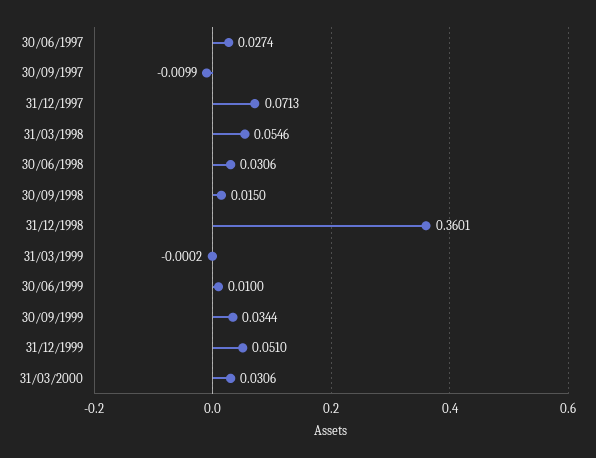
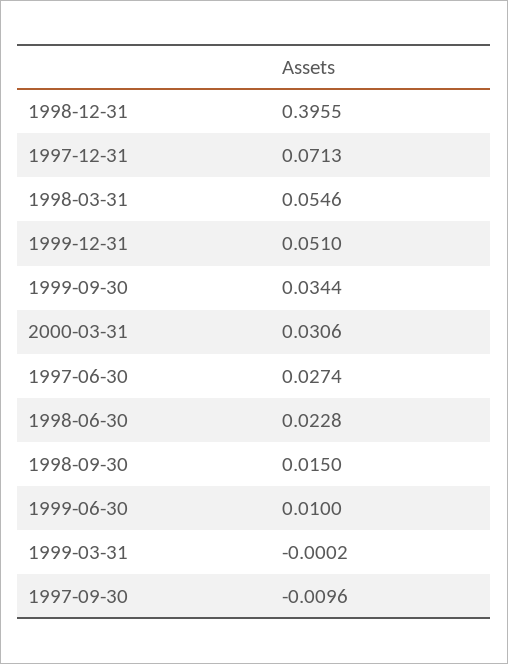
  {
    "30/06/1997": 0.0274,
-   "30/09/1997": -0.0099,
+   "30/09/1997": -0.0096,
    "31/12/1997": 0.0713,
    "31/03/1998": 0.0546,
-   "30/06/1998": 0.0306,
+   "30/06/1998": 0.0228,
    "30/09/1998": 0.015,
-   "31/12/1998": 0.3601,
+   "31/12/1998": 0.3955,
    "31/03/1999": -0.0002,
    "30/06/1999": 0.01,
    "30/09/1999": 0.0344,
    "31/12/1999": 0.051,
    "31/03/2000": 0.0306
  }

